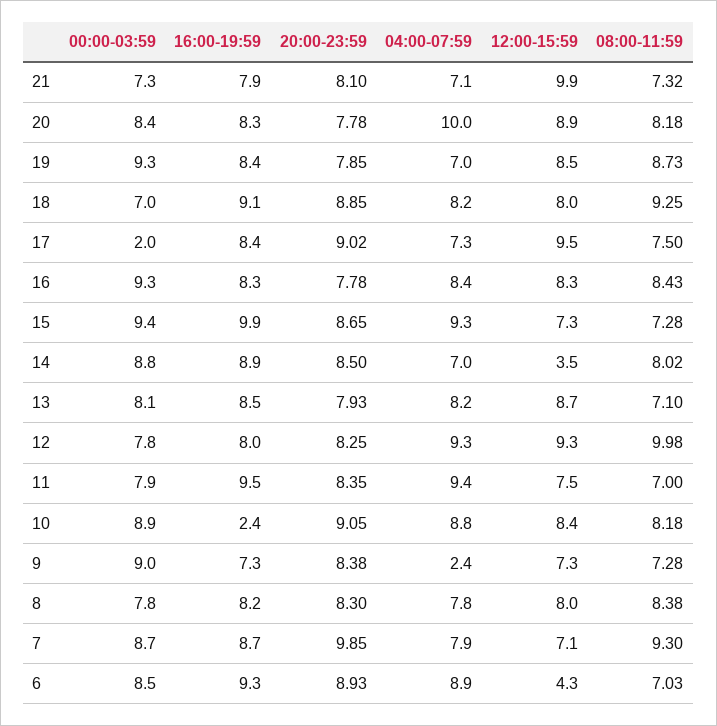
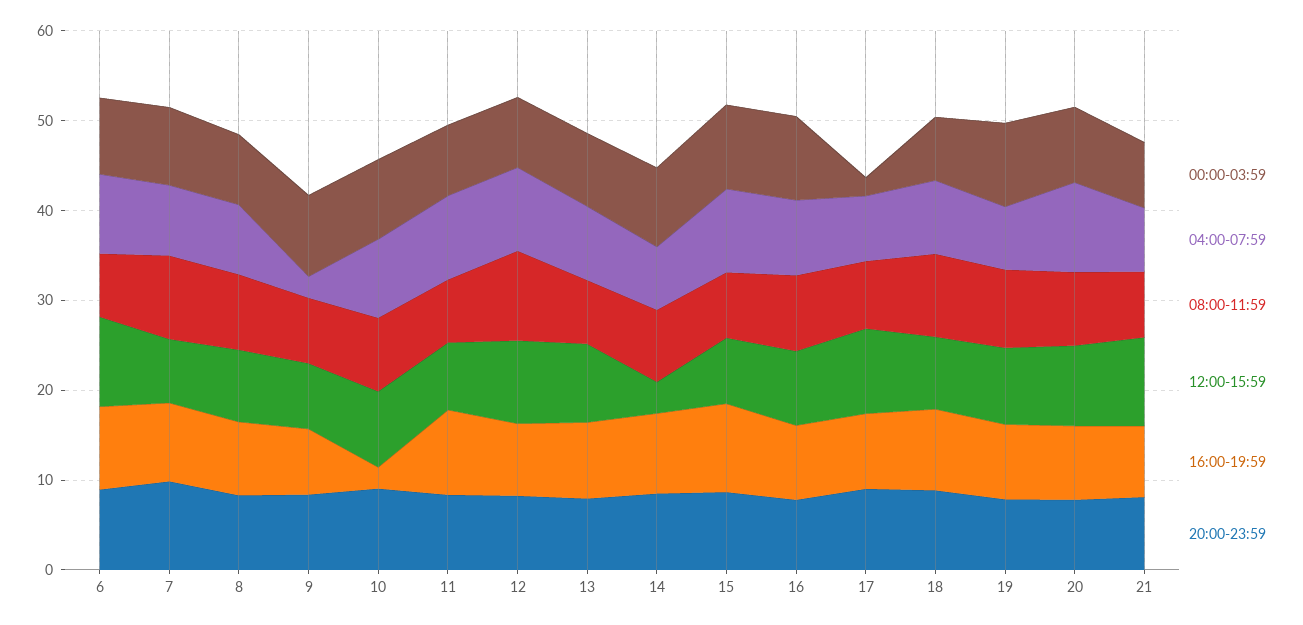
  {
    "00:00-03:59": {
      "21": 7.3,
      "20": 8.4,
      "19": 9.3,
      "18": 7,
      "17": 2,
      "16": 9.3,
      "15": 9.4,
      "14": 8.8,
      "13": 8.1,
      "12": 7.8,
      "11": 7.9,
      "10": 8.9,
      "9": 9,
      "8": 7.8,
      "7": 8.7,
      "6": 8.5
    },
    "16:00-19:59": {
      "21": 7.9,
      "20": 8.3,
      "19": 8.4,
      "18": 9.1,
      "17": 8.4,
      "16": 8.3,
      "15": 9.9,
      "14": 8.9,
      "13": 8.5,
      "12": 8,
      "11": 9.5,
      "10": 2.4,
      "9": 7.3,
      "8": 8.2,
      "7": 8.7,
      "6": 9.3
    },
    "20:00-23:59": {
      "21": 8.1,
      "20": 7.78,
      "19": 7.85,
      "18": 8.85,
      "17": 9.02,
      "16": 7.78,
      "15": 8.65,
      "14": 8.5,
      "13": 7.93,
      "12": 8.25,
      "11": 8.35,
      "10": 9.05,
      "9": 8.38,
      "8": 8.3,
      "7": 9.85,
      "6": 8.93
    },
    "04:00-07:59": {
      "21": 7.1,
      "20": 10,
      "19": 7,
      "18": 8.2,
      "17": 7.3,
      "16": 8.4,
      "15": 9.3,
      "14": 7,
      "13": 8.2,
      "12": 9.3,
      "11": 9.4,
      "10": 8.8,
      "9": 2.4,
      "8": 7.8,
      "7": 7.9,
      "6": 8.9
    },
    "12:00-15:59": {
      "21": 9.9,
      "20": 8.9,
      "19": 8.5,
      "18": 8,
      "17": 9.5,
      "16": 8.3,
      "15": 7.3,
      "14": 3.5,
      "13": 8.7,
      "12": 9.3,
      "11": 7.5,
      "10": 8.4,
      "9": 7.3,
      "8": 8,
      "7": 7.1,
-     "6": 4.3
+     "6": 10
    },
    "08:00-11:59": {
      "21": 7.32,
      "20": 8.18,
      "19": 8.73,
      "18": 9.25,
      "17": 7.5,
      "16": 8.43,
      "15": 7.28,
      "14": 8.02,
      "13": 7.1,
      "12": 9.98,
      "11": 7,
      "10": 8.18,
      "9": 7.28,
      "8": 8.38,
      "7": 9.3,
      "6": 7.03
    }
  }

